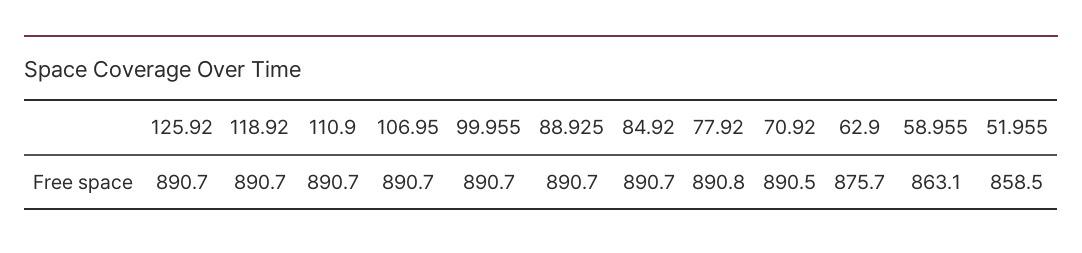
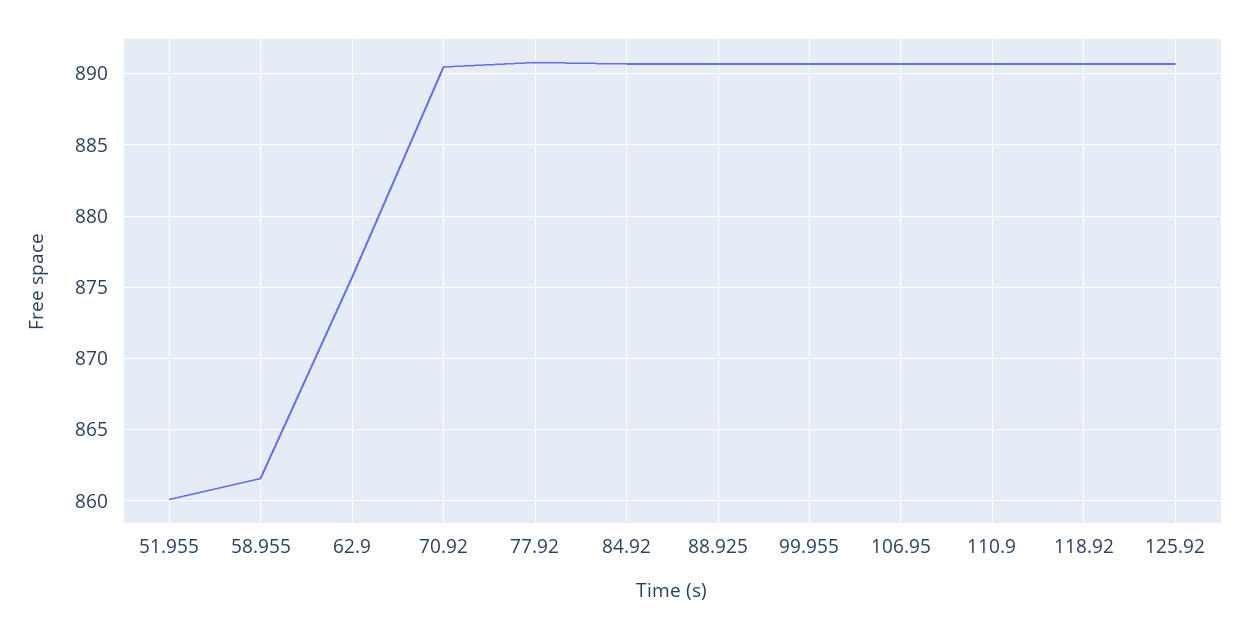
  {
    "125.92": 890.7,
    "118.92": 890.7,
    "110.9": 890.7,
    "106.95": 890.7,
    "99.955": 890.7,
    "88.925": 890.7,
    "84.92": 890.7,
    "77.92": 890.8,
    "70.92": 890.5,
    "62.9": 875.7,
-   "58.955": 863.1,
+   "58.955": 861.5,
-   "51.955": 858.5
+   "51.955": 860
  }

